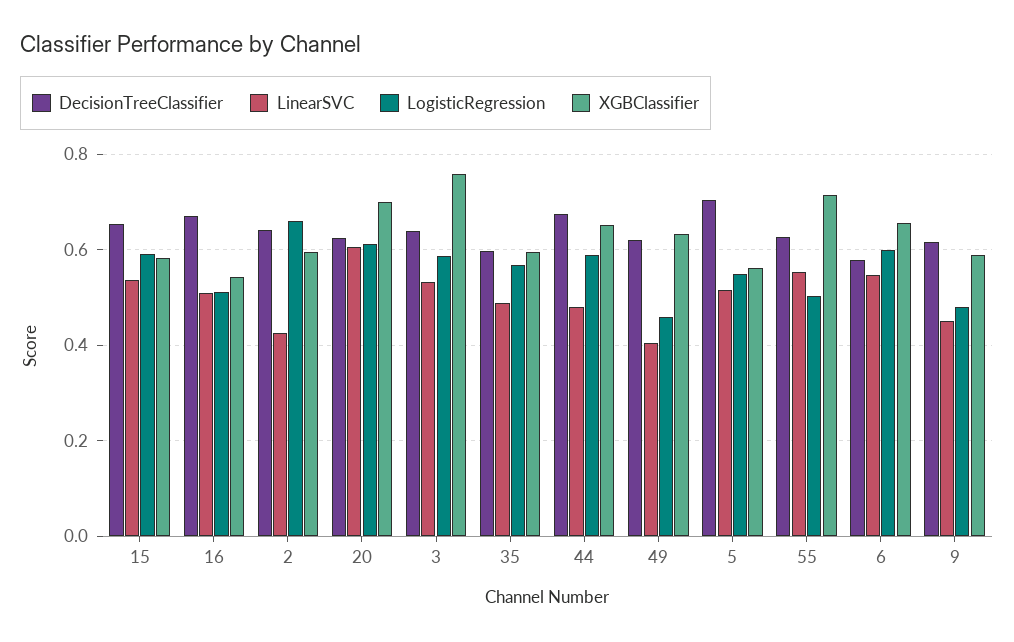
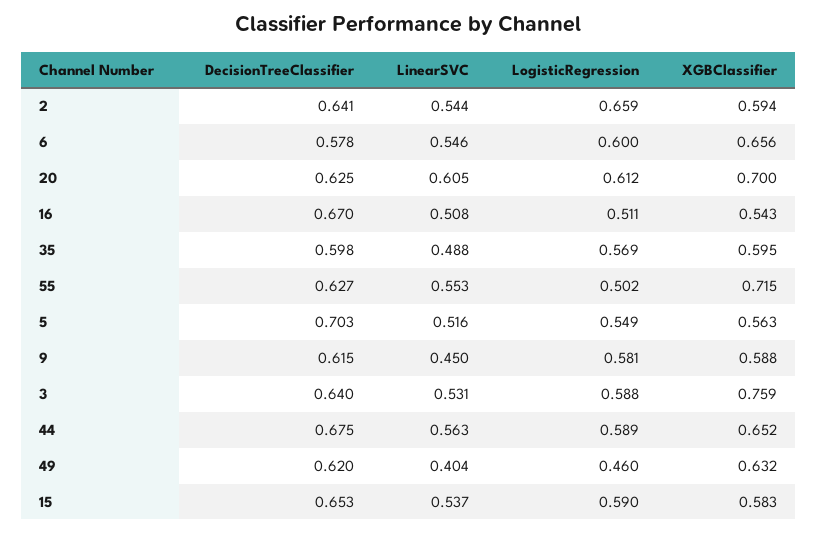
  {
    "DecisionTreeClassifier": {
      "15": 0.653,
      "16": 0.67,
      "2": 0.641,
      "20": 0.625,
      "3": 0.64,
      "35": 0.598,
      "44": 0.675,
      "49": 0.62,
      "5": 0.703,
      "55": 0.627,
      "6": 0.578,
      "9": 0.615
    },
    "LinearSVC": {
      "15": 0.537,
      "16": 0.508,
-     "2": 0.42,
+     "2": 0.544,
      "20": 0.605,
      "3": 0.531,
      "35": 0.488,
-     "44": 0.48,
+     "44": 0.563,
      "49": 0.404,
      "5": 0.516,
      "55": 0.553,
      "6": 0.546,
      "9": 0.45
    },
    "LogisticRegression": {
      "15": 0.59,
      "16": 0.511,
      "2": 0.659,
      "20": 0.612,
      "3": 0.588,
      "35": 0.569,
      "44": 0.589,
      "49": 0.46,
      "5": 0.549,
      "55": 0.502,
      "6": 0.6,
-     "9": 0.48
+     "9": 0.581
    },
    "XGBClassifier": {
      "15": 0.583,
      "16": 0.543,
      "2": 0.594,
      "20": 0.7,
      "3": 0.759,
      "35": 0.595,
      "44": 0.652,
      "49": 0.632,
      "5": 0.563,
      "55": 0.715,
      "6": 0.656,
      "9": 0.588
    }
  }

